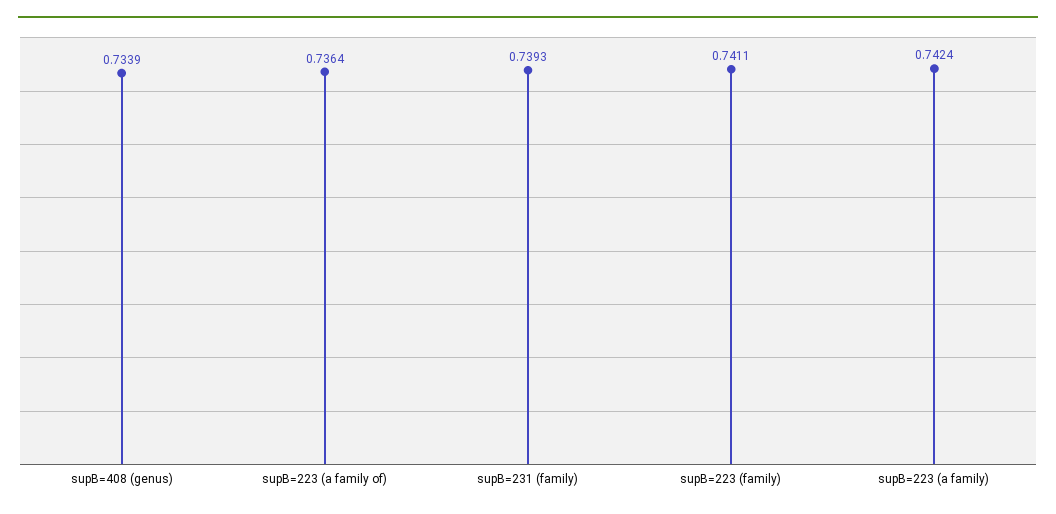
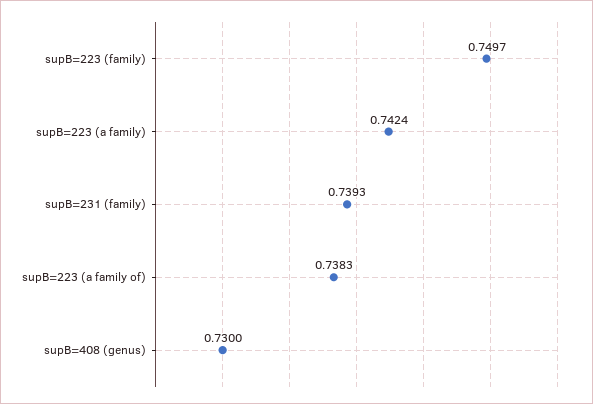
  {
-   "supB=408 (genus)": 0.7339,
+   "supB=408 (genus)": 0.73,
-   "supB=223 (a family of)": 0.7364,
+   "supB=223 (a family of)": 0.7383,
    "supB=231 (family)": 0.7393,
-   "supB=223 (family)": 0.7411,
+   "supB=223 (family)": 0.7497,
    "supB=223 (a family)": 0.7424
  }

